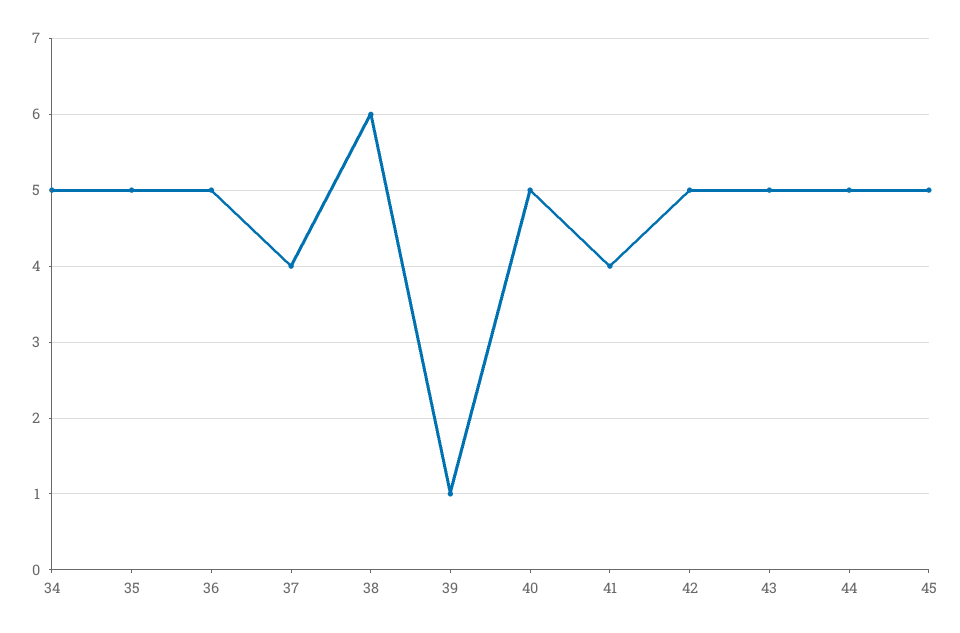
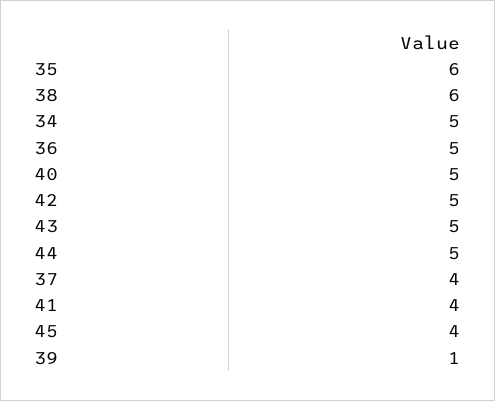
  {
    "34": 5,
-   "35": 5,
+   "35": 6,
    "36": 5,
    "37": 4,
    "38": 6,
    "39": 1,
    "40": 5,
    "41": 4,
    "42": 5,
    "43": 5,
    "44": 5,
-   "45": 5
+   "45": 4
  }

